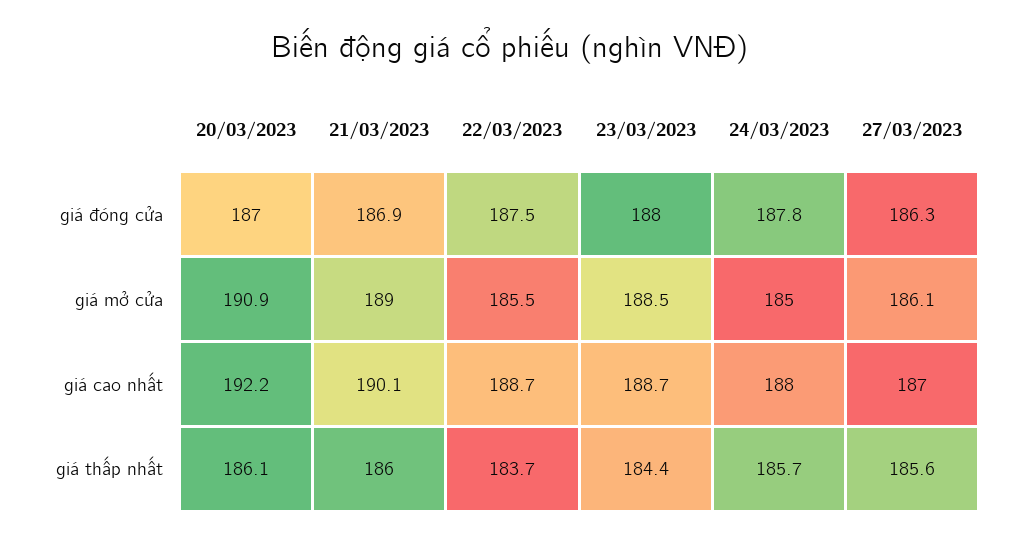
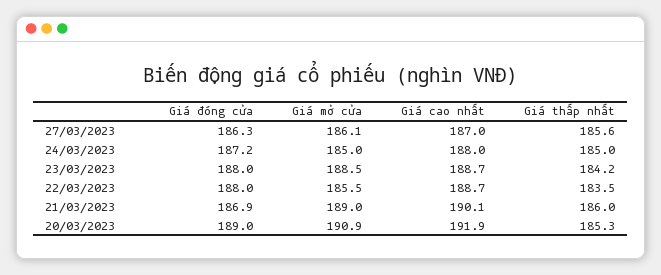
  {
    "20/03/2023": {
-     "giá đóng cửa": 187,
+     "giá đóng cửa": 189,
      "giá mở cửa": 190.9,
-     "giá cao nhất": 192.2,
+     "giá cao nhất": 191.9,
-     "giá thấp nhất": 186.1
+     "giá thấp nhất": 185.3
    },
    "21/03/2023": {
      "giá đóng cửa": 186.9,
      "giá mở cửa": 189,
      "giá cao nhất": 190.1,
      "giá thấp nhất": 186
    },
    "22/03/2023": {
-     "giá đóng cửa": 187.5,
+     "giá đóng cửa": 188,
      "giá mở cửa": 185.5,
      "giá cao nhất": 188.7,
-     "giá thấp nhất": 183.7
+     "giá thấp nhất": 183.5
    },
    "23/03/2023": {
      "giá đóng cửa": 188,
      "giá mở cửa": 188.5,
      "giá cao nhất": 188.7,
-     "giá thấp nhất": 184.4
+     "giá thấp nhất": 184.2
    },
    "24/03/2023": {
-     "giá đóng cửa": 187.8,
+     "giá đóng cửa": 187.2,
      "giá mở cửa": 185,
      "giá cao nhất": 188,
-     "giá thấp nhất": 185.7
+     "giá thấp nhất": 185
    },
    "27/03/2023": {
      "giá đóng cửa": 186.3,
      "giá mở cửa": 186.1,
      "giá cao nhất": 187,
      "giá thấp nhất": 185.6
    }
  }

